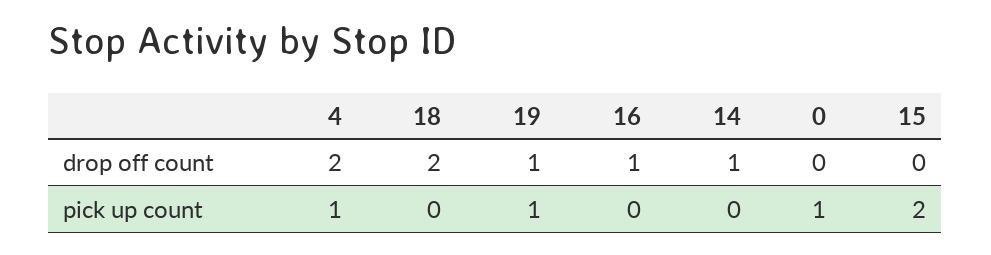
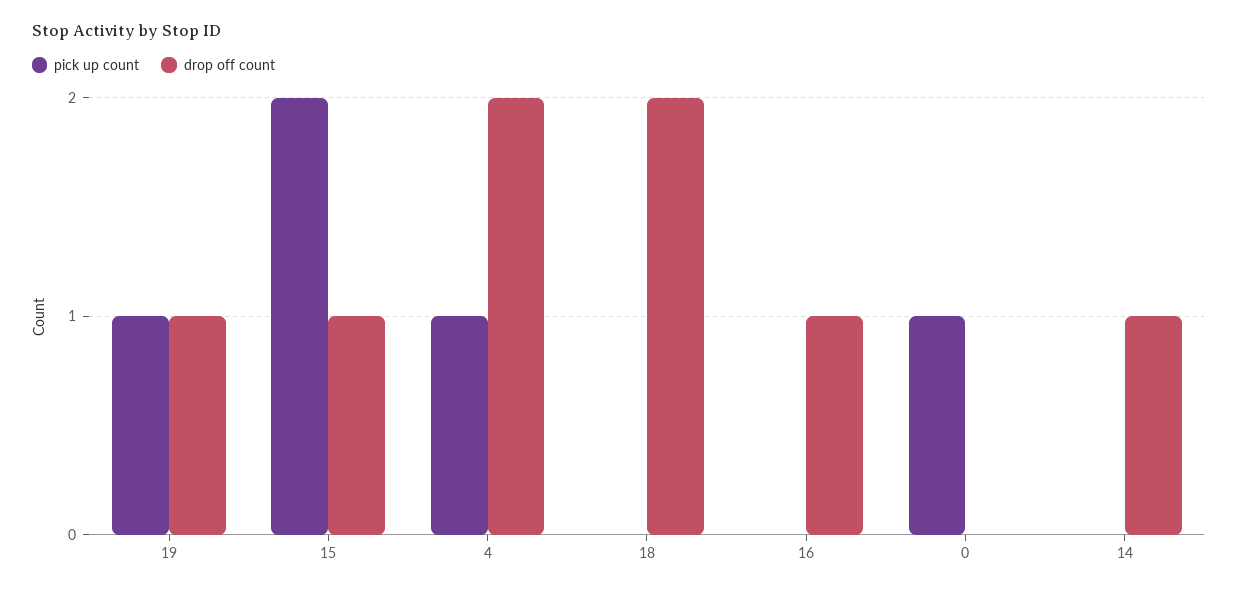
  {
    "drop off count": {
      "4": 2,
      "18": 2,
      "19": 1,
      "16": 1,
      "14": 1,
      "0": 0,
-     "15": 0
+     "15": 1
    },
    "pick up count": {
      "4": 1,
      "18": 0,
      "19": 1,
      "16": 0,
      "14": 0,
      "0": 1,
      "15": 2
    }
  }

